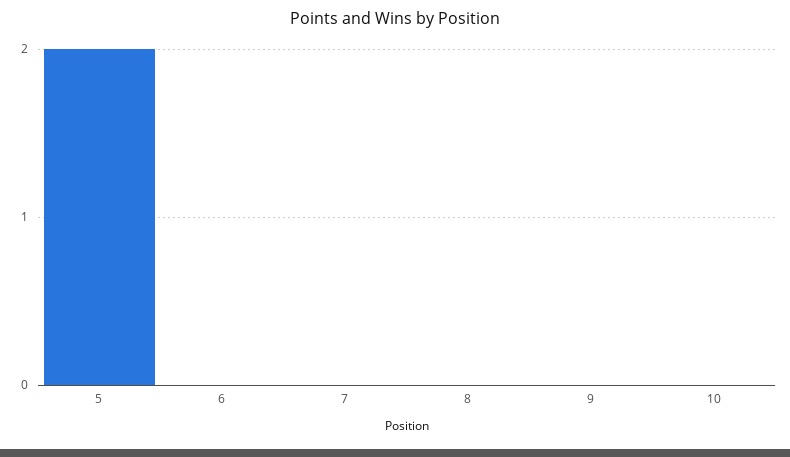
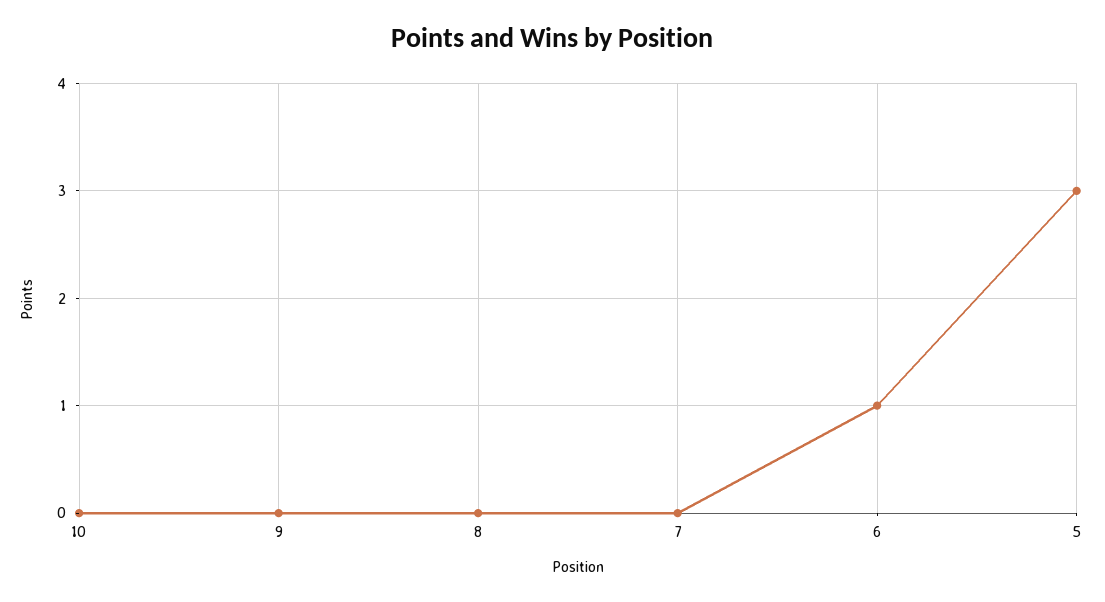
  {
-   "5": 2,
+   "5": 3,
-   "6": 0,
+   "6": 1,
    "7": 0,
    "8": 0,
    "9": 0,
    "10": 0
  }

